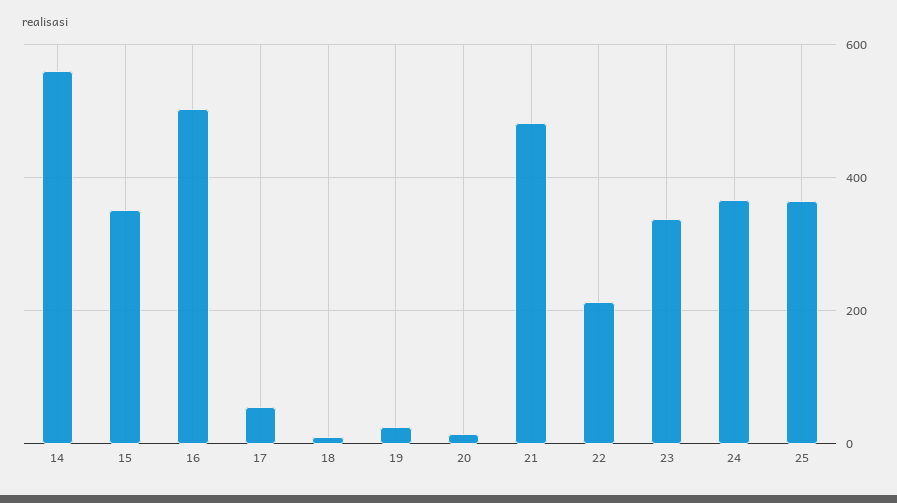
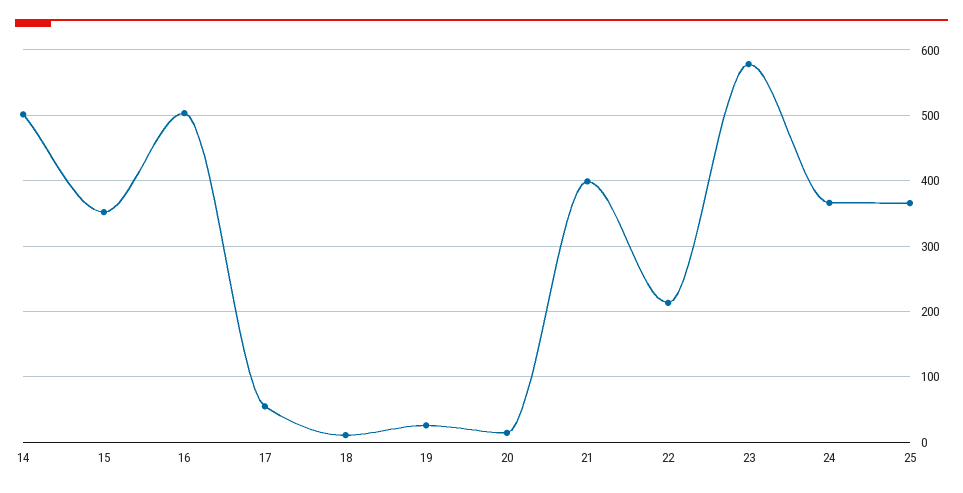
  {
-   "14": 560,
+   "14": 500,
    "15": 350,
    "16": 500,
    "17": 50,
    "18": 10,
    "19": 30,
    "20": 10,
-   "21": 480,
+   "21": 400,
    "22": 210,
-   "23": 340,
+   "23": 580,
    "24": 370,
    "25": 370
  }

